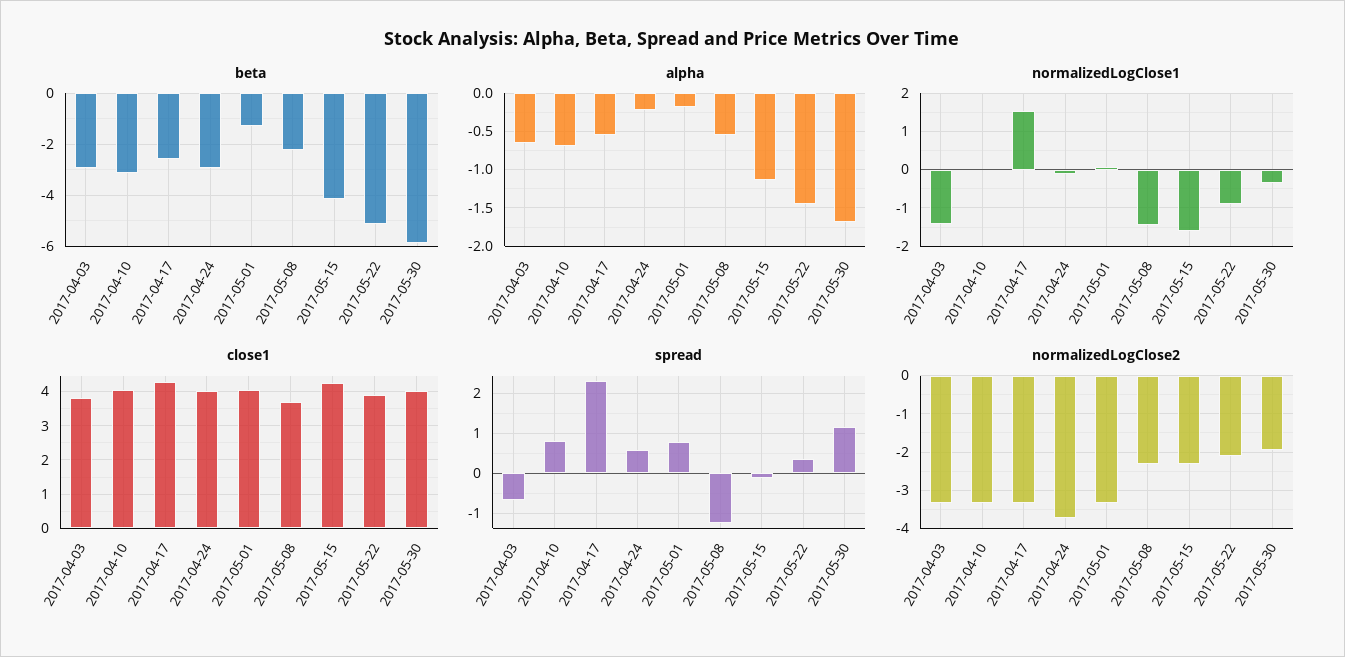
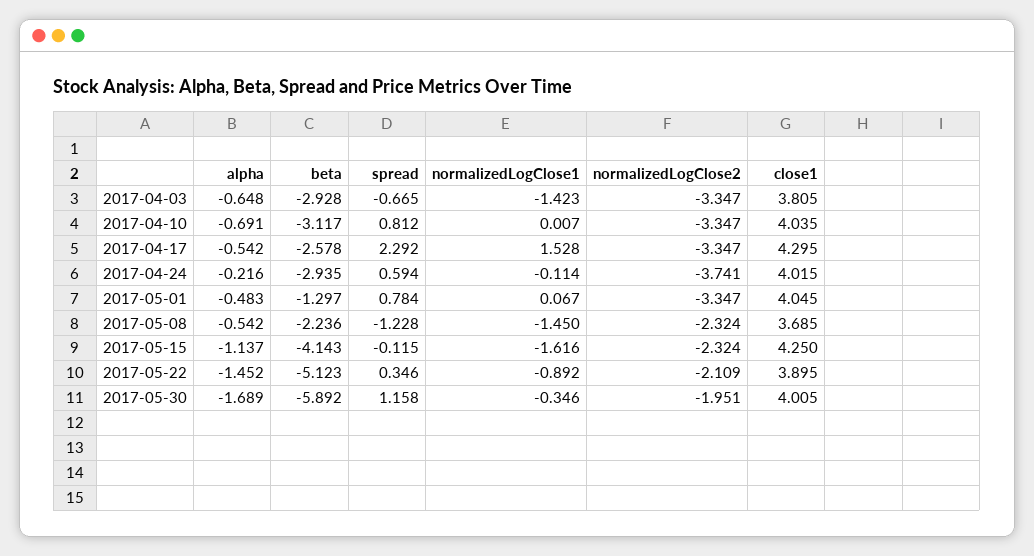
  {
    "beta": {
      "2017-04-03": -2.928,
      "2017-04-10": -3.117,
      "2017-04-17": -2.578,
      "2017-04-24": -2.935,
      "2017-05-01": -1.297,
      "2017-05-08": -2.236,
      "2017-05-15": -4.143,
      "2017-05-22": -5.123,
      "2017-05-30": -5.892
    },
    "alpha": {
      "2017-04-03": -0.648,
      "2017-04-10": -0.691,
      "2017-04-17": -0.542,
      "2017-04-24": -0.216,
-     "2017-05-01": -0.2,
+     "2017-05-01": -0.483,
      "2017-05-08": -0.542,
      "2017-05-15": -1.137,
      "2017-05-22": -1.452,
      "2017-05-30": -1.689
    },
    "normalizedLogClose1": {
      "2017-04-03": -1.423,
      "2017-04-10": 0.007,
      "2017-04-17": 1.528,
      "2017-04-24": -0.114,
      "2017-05-01": 0.067,
      "2017-05-08": -1.45,
      "2017-05-15": -1.616,
      "2017-05-22": -0.892,
      "2017-05-30": -0.346
    },
    "close1": {
      "2017-04-03": 3.805,
      "2017-04-10": 4.035,
      "2017-04-17": 4.295,
      "2017-04-24": 4.015,
      "2017-05-01": 4.045,
      "2017-05-08": 3.685,
      "2017-05-15": 4.25,
      "2017-05-22": 3.895,
      "2017-05-30": 4.005
    },
    "spread": {
      "2017-04-03": -0.665,
      "2017-04-10": 0.812,
      "2017-04-17": 2.292,
      "2017-04-24": 0.594,
      "2017-05-01": 0.784,
      "2017-05-08": -1.228,
      "2017-05-15": -0.115,
      "2017-05-22": 0.346,
      "2017-05-30": 1.158
    },
    "normalizedLogClose2": {
      "2017-04-03": -3.347,
      "2017-04-10": -3.347,
      "2017-04-17": -3.347,
      "2017-04-24": -3.741,
      "2017-05-01": -3.347,
      "2017-05-08": -2.324,
      "2017-05-15": -2.324,
      "2017-05-22": -2.109,
      "2017-05-30": -1.951
    }
  }

